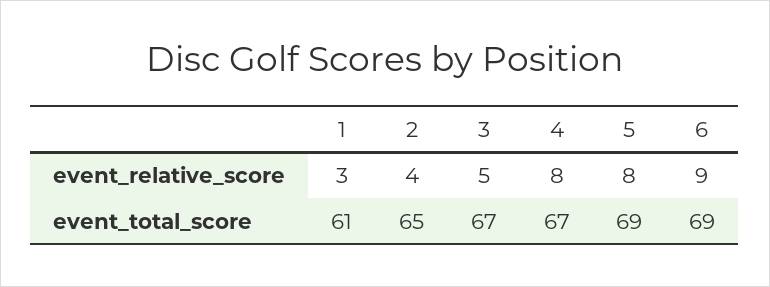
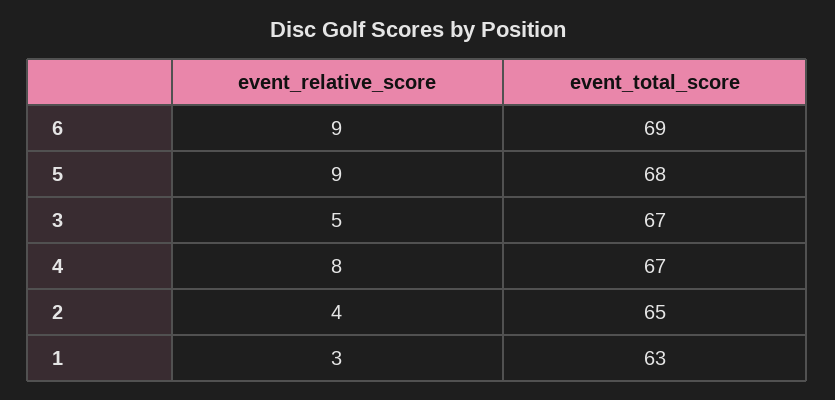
  {
    "1": {
      "event_relative_score": 3,
-     "event_total_score": 61
+     "event_total_score": 63
    },
    "2": {
      "event_relative_score": 4,
      "event_total_score": 65
    },
    "3": {
      "event_relative_score": 5,
      "event_total_score": 67
    },
    "4": {
      "event_relative_score": 8,
      "event_total_score": 67
    },
    "5": {
-     "event_relative_score": 8,
+     "event_relative_score": 9,
-     "event_total_score": 69
+     "event_total_score": 68
    },
    "6": {
      "event_relative_score": 9,
      "event_total_score": 69
    }
  }

